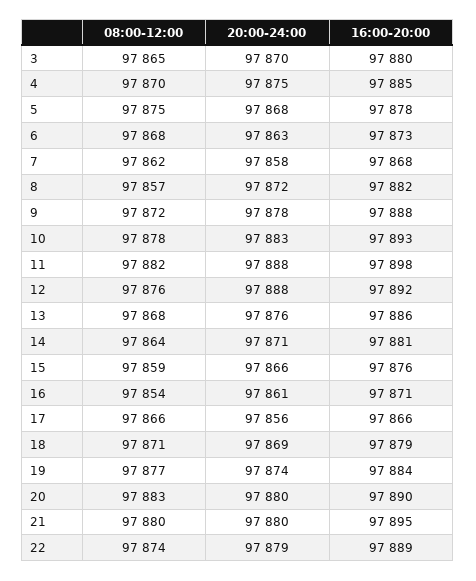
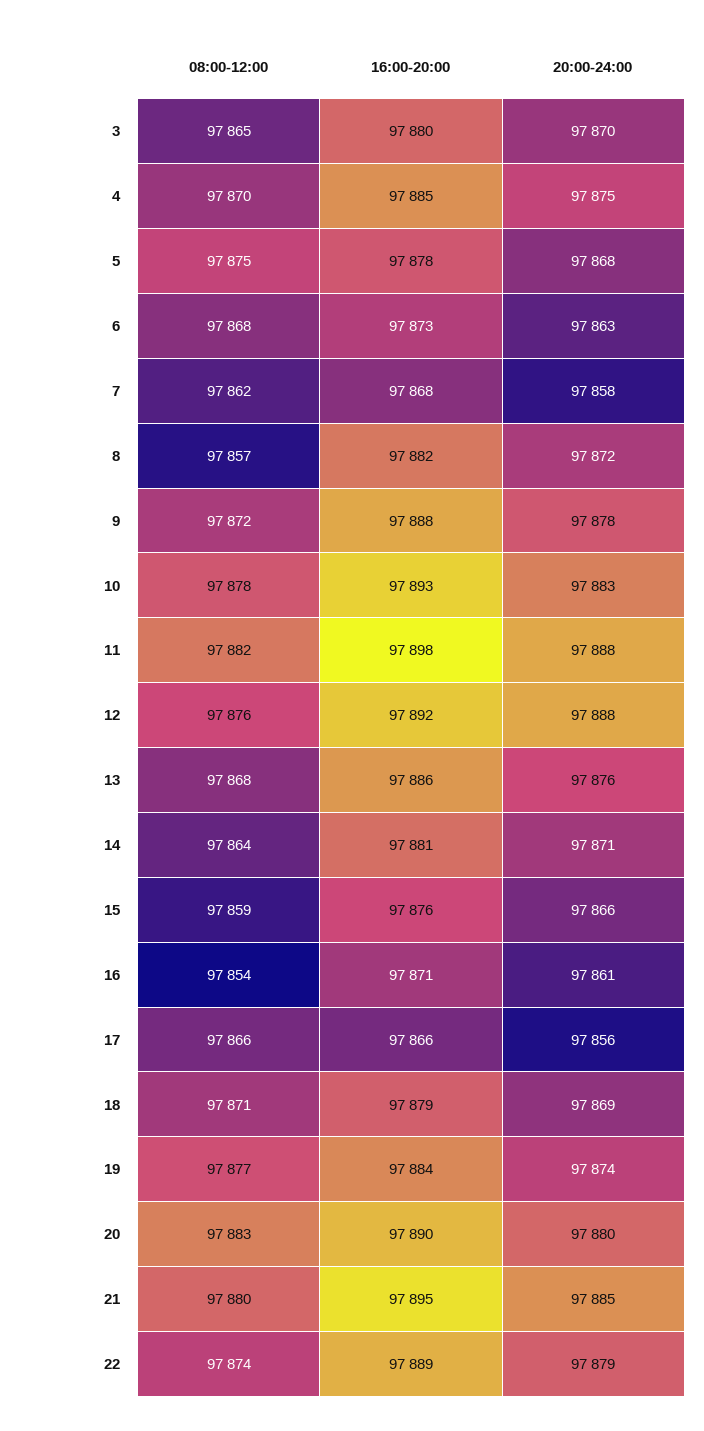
  {
    "08:00-12:00": {
      "3": 97865,
      "4": 97870,
      "5": 97875,
      "6": 97868,
      "7": 97862,
      "8": 97857,
      "9": 97872,
      "10": 97878,
      "11": 97882,
      "12": 97876,
      "13": 97868,
      "14": 97864,
      "15": 97859,
      "16": 97854,
      "17": 97866,
      "18": 97871,
      "19": 97877,
      "20": 97883,
      "21": 97880,
      "22": 97874
    },
    "20:00-24:00": {
      "3": 97870,
      "4": 97875,
      "5": 97868,
      "6": 97863,
      "7": 97858,
      "8": 97872,
      "9": 97878,
      "10": 97883,
      "11": 97888,
      "12": 97888,
      "13": 97876,
      "14": 97871,
      "15": 97866,
      "16": 97861,
      "17": 97856,
      "18": 97869,
      "19": 97874,
      "20": 97880,
-     "21": 97880,
+     "21": 97885,
      "22": 97879
    },
    "16:00-20:00": {
      "3": 97880,
      "4": 97885,
      "5": 97878,
      "6": 97873,
      "7": 97868,
      "8": 97882,
      "9": 97888,
      "10": 97893,
      "11": 97898,
      "12": 97892,
      "13": 97886,
      "14": 97881,
      "15": 97876,
      "16": 97871,
      "17": 97866,
      "18": 97879,
      "19": 97884,
      "20": 97890,
      "21": 97895,
      "22": 97889
    }
  }

